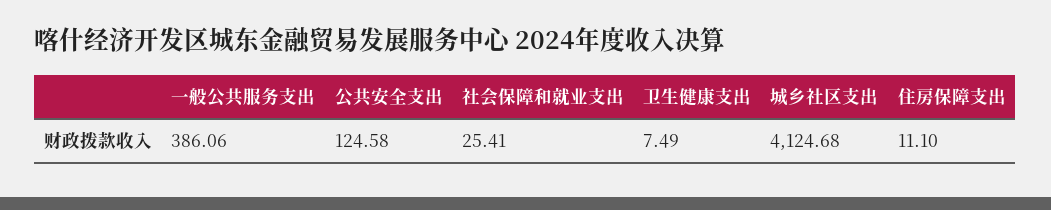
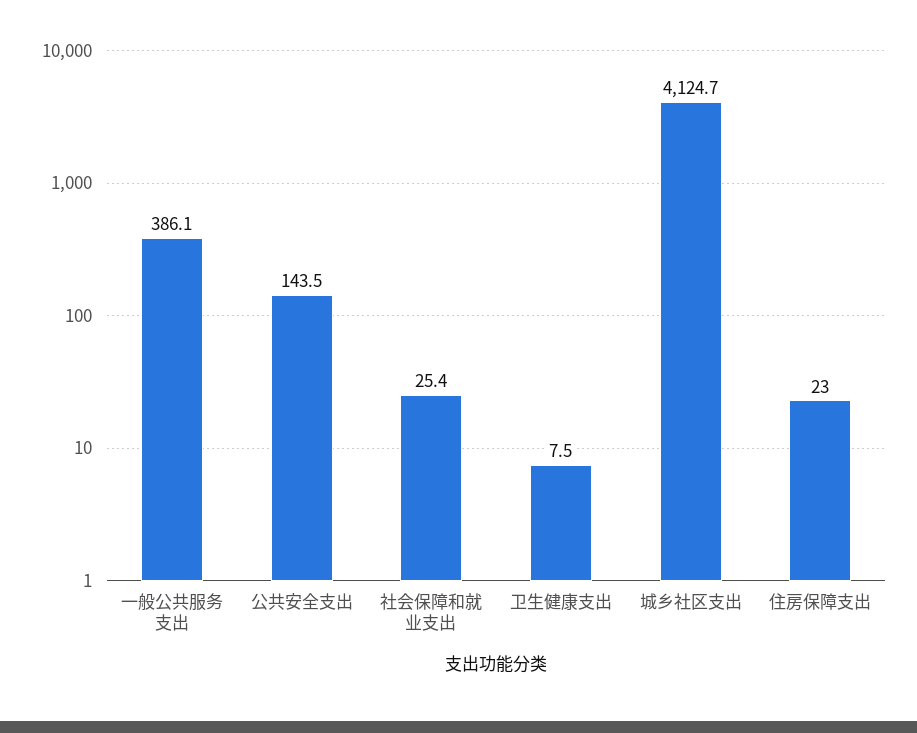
  {
    "一般公共服务支出": 386.06,
-   "公共安全支出": 124.58,
+   "公共安全支出": 143.5,
    "社会保障和就业支出": 25.41,
    "卫生健康支出": 7.49,
    "城乡社区支出": 4124.68,
-   "住房保障支出": 11.1
+   "住房保障支出": 23
  }

